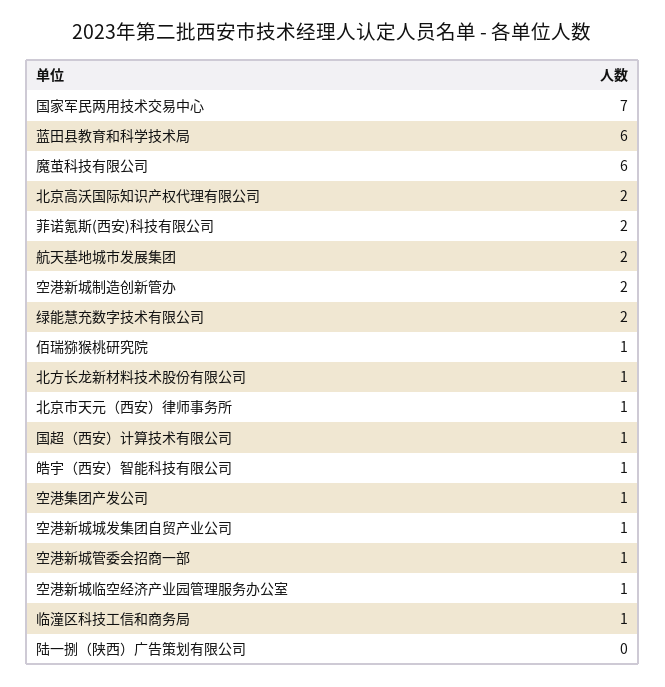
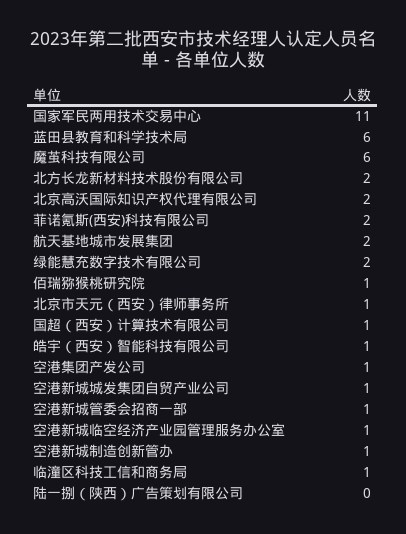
  {
-   "国家军民两用技术交易中心": 7,
+   "国家军民两用技术交易中心": 11,
    "蓝田县教育和科学技术局": 6,
    "魔茧科技有限公司": 6,
    "北京高沃国际知识产权代理有限公司": 2,
    "菲诺氪斯(西安)科技有限公司": 2,
    "航天基地城市发展集团": 2,
-   "空港新城制造创新管办": 2,
+   "空港新城制造创新管办": 1,
    "绿能慧充数字技术有限公司": 2,
    "佰瑞猕猴桃研究院": 1,
-   "北方长龙新材料技术股份有限公司": 1,
+   "北方长龙新材料技术股份有限公司": 2,
    "北京市天元（西安）律师事务所": 1,
    "国超（西安）计算技术有限公司": 1,
    "皓宇（西安）智能科技有限公司": 1,
    "空港集团产发公司": 1,
    "空港新城城发集团自贸产业公司": 1,
    "空港新城管委会招商一部": 1,
    "空港新城临空经济产业园管理服务办公室": 1,
    "临潼区科技工信和商务局": 1,
    "陆一捌（陕西）广告策划有限公司": 0
  }

